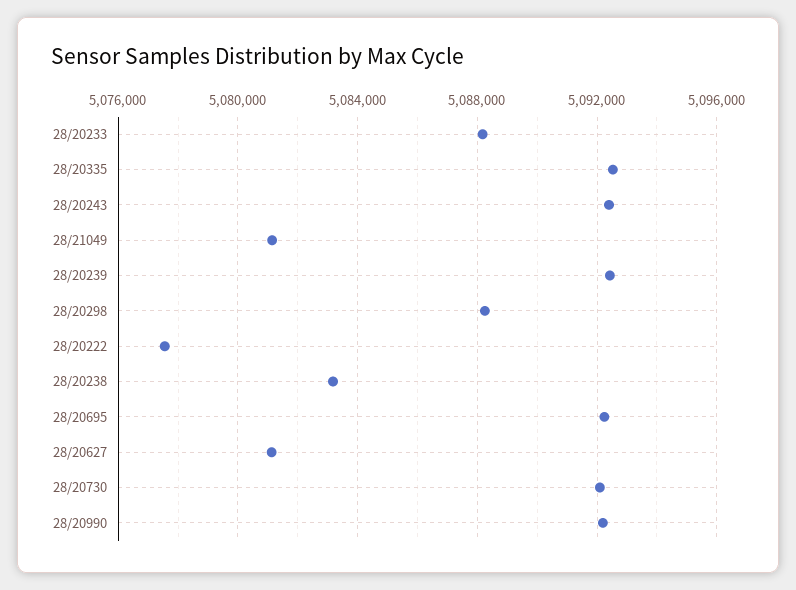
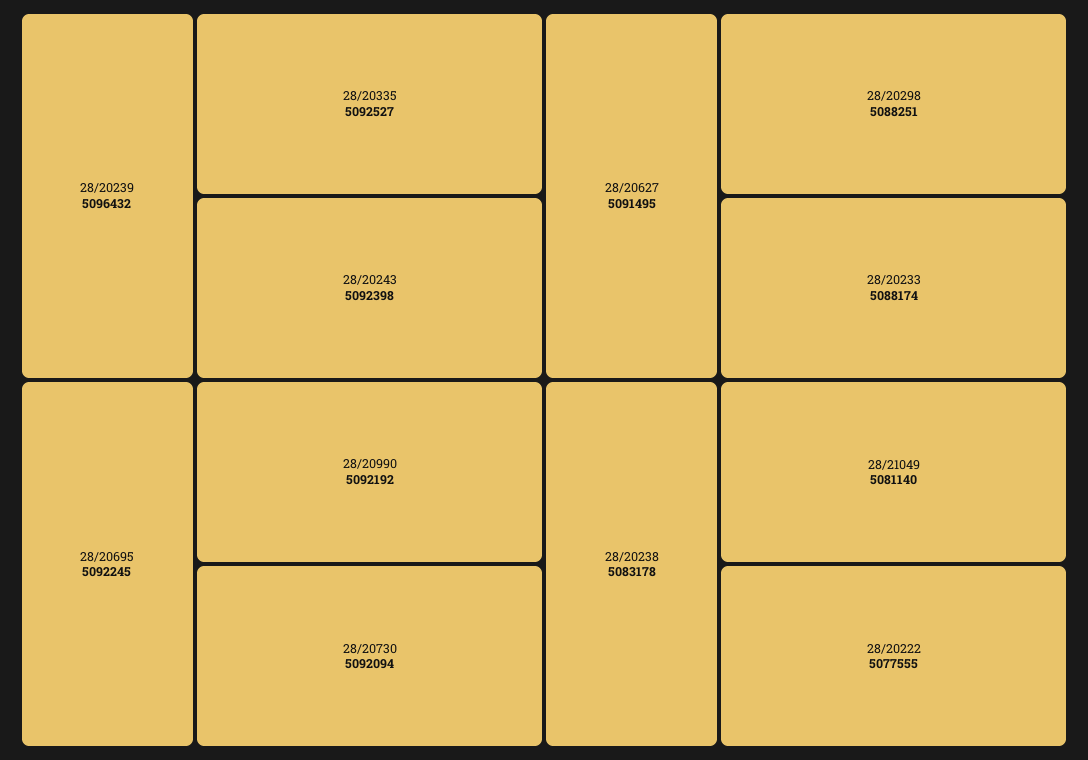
  {
    "28/20233": 5088174,
    "28/20335": 5092527,
    "28/20243": 5092398,
    "28/21049": 5081140,
-   "28/20239": 5092500,
+   "28/20239": 5096432,
    "28/20298": 5088251,
    "28/20222": 5077555,
    "28/20238": 5083178,
    "28/20695": 5092245,
-   "28/20627": 5081000,
+   "28/20627": 5091495,
    "28/20730": 5092094,
    "28/20990": 5092192
  }

